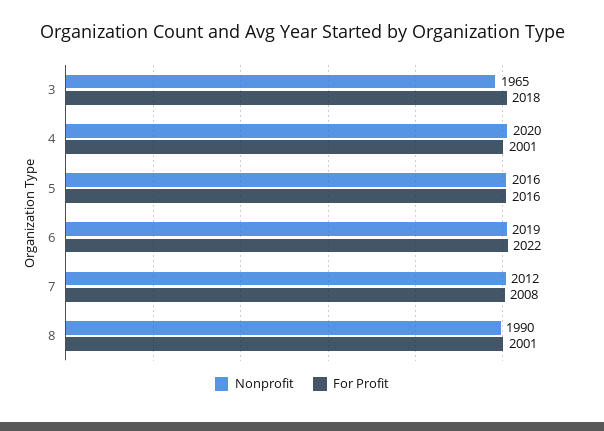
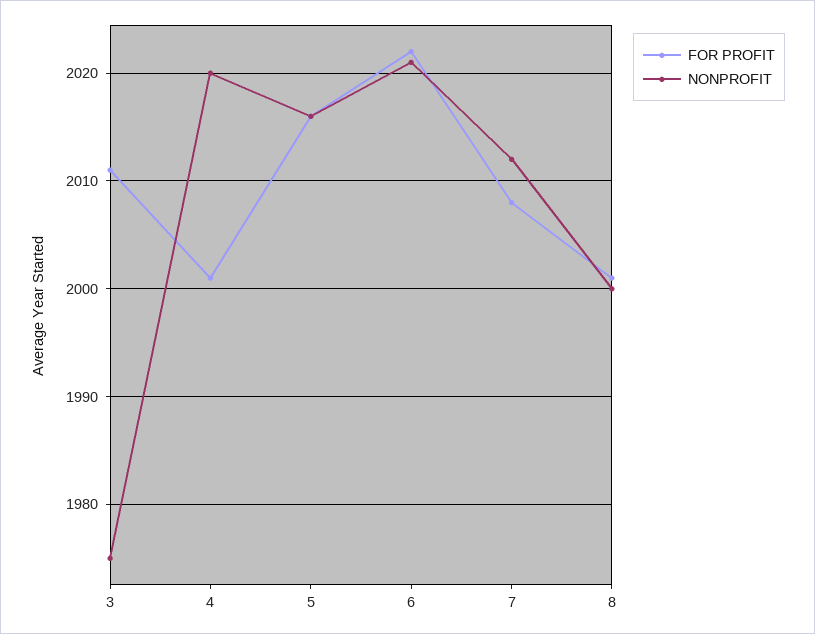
  {
    "Nonprofit": {
-     "3": 1965,
+     "3": 1975,
      "4": 2020,
      "5": 2016,
-     "6": 2019,
+     "6": 2021,
      "7": 2012,
-     "8": 1990
+     "8": 2000
    },
    "For Profit": {
-     "3": 2018,
+     "3": 2011,
      "4": 2001,
      "5": 2016,
      "6": 2022,
      "7": 2008,
      "8": 2001
    }
  }

